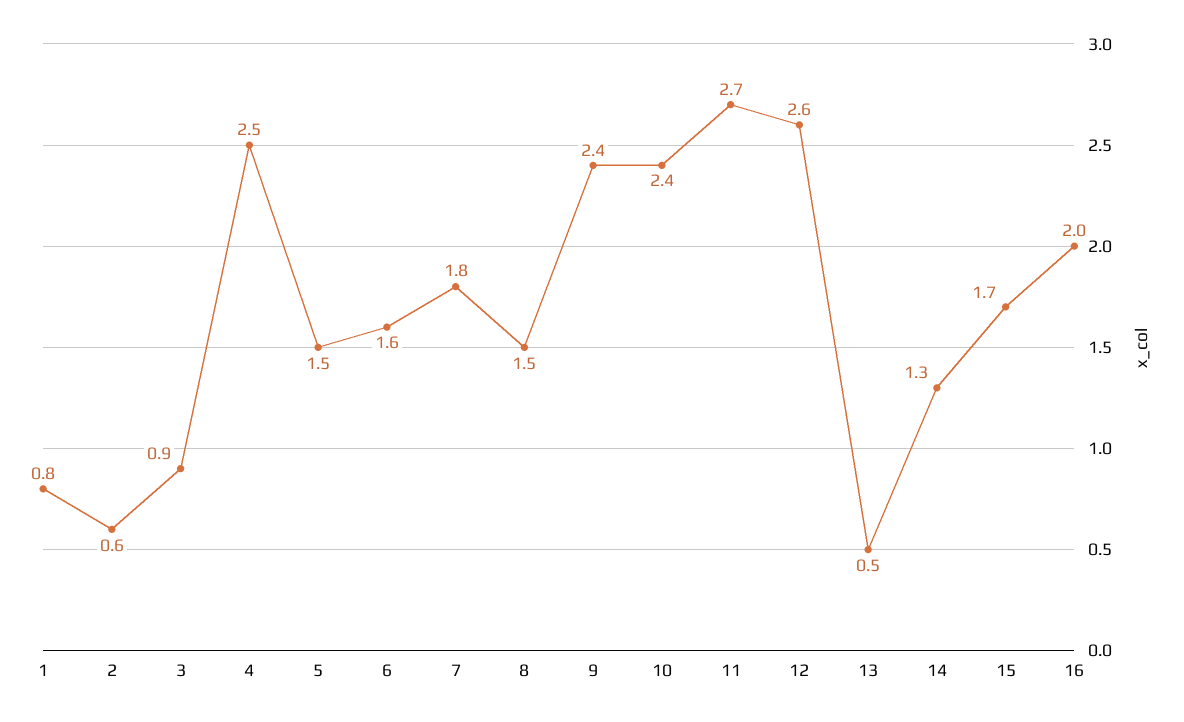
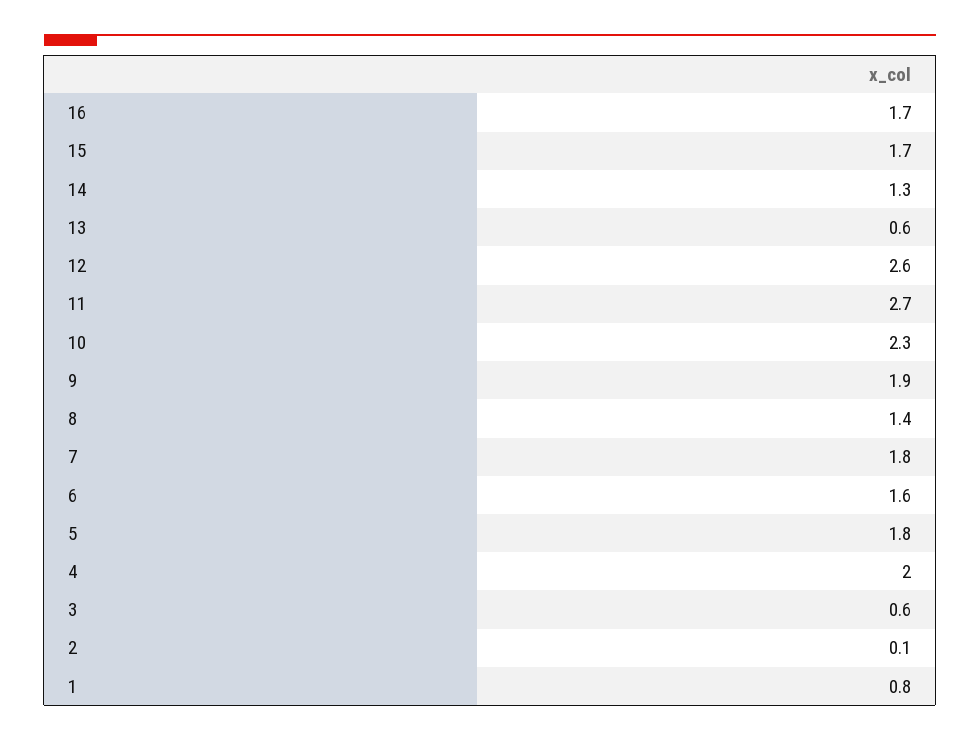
  {
    "1": 0.8,
-   "2": 0.6,
+   "2": 0.1,
-   "3": 0.9,
+   "3": 0.6,
-   "4": 2.5,
+   "4": 2,
-   "5": 1.5,
+   "5": 1.8,
    "6": 1.6,
    "7": 1.8,
-   "8": 1.5,
+   "8": 1.4,
-   "9": 2.4,
+   "9": 1.9,
-   "10": 2.4,
+   "10": 2.3,
    "11": 2.7,
    "12": 2.6,
-   "13": 0.5,
+   "13": 0.6,
    "14": 1.3,
    "15": 1.7,
-   "16": 2
+   "16": 1.7
  }

